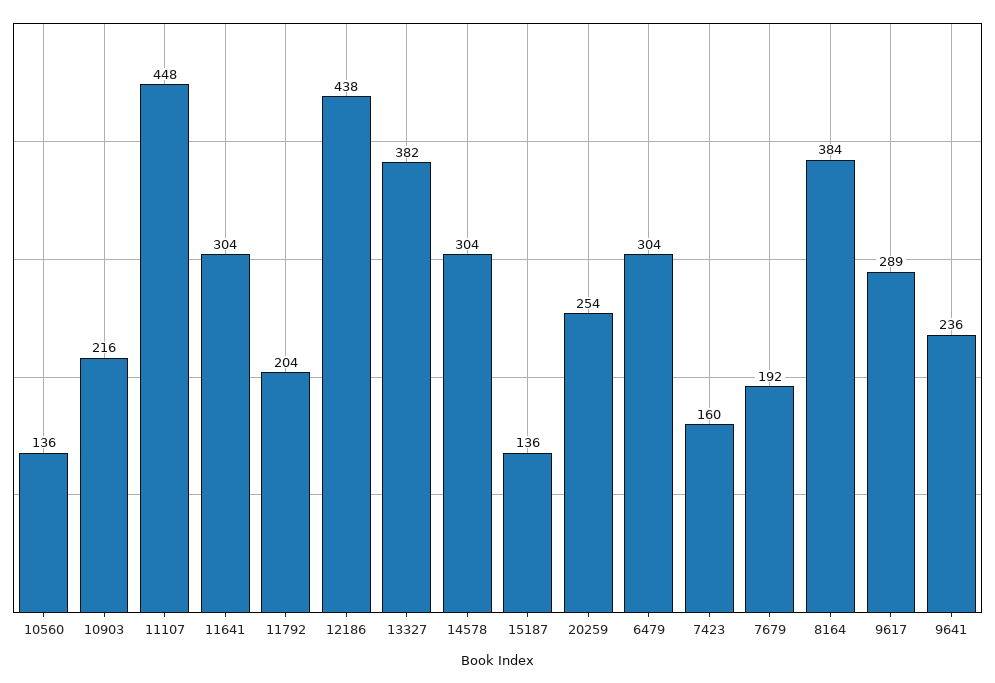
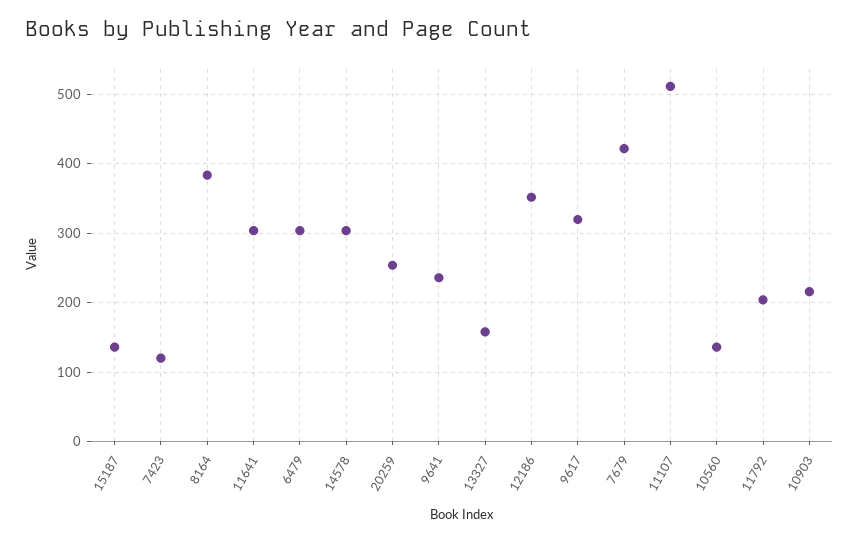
  {
    "10560": 136,
    "10903": 216,
-   "11107": 448,
+   "11107": 510,
    "11641": 304,
    "11792": 204,
-   "12186": 438,
+   "12186": 350,
-   "13327": 382,
+   "13327": 160,
    "14578": 304,
    "15187": 136,
    "20259": 254,
    "6479": 304,
-   "7423": 160,
+   "7423": 120,
-   "7679": 192,
+   "7679": 420,
    "8164": 384,
-   "9617": 289,
+   "9617": 320,
    "9641": 236
  }

